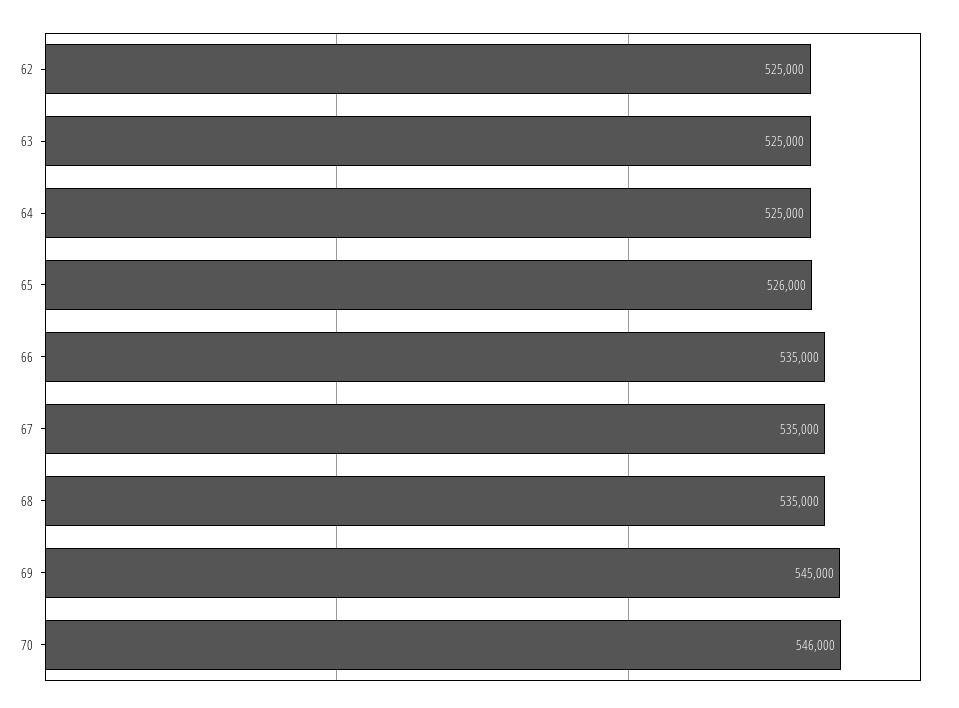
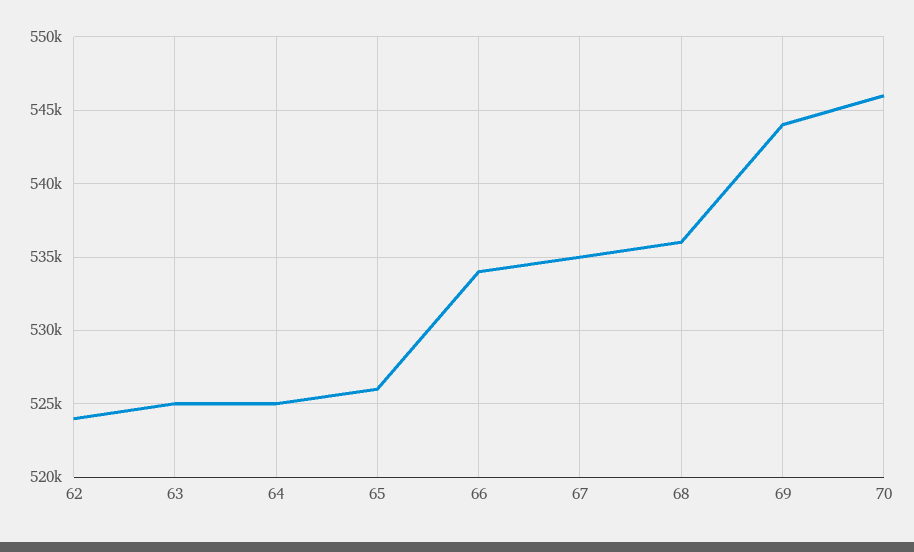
  {
-   "62": 525000,
+   "62": 524000,
    "63": 525000,
    "64": 525000,
    "65": 526000,
-   "66": 535000,
+   "66": 534000,
    "67": 535000,
-   "68": 535000,
+   "68": 536000,
-   "69": 545000,
+   "69": 544000,
    "70": 546000
  }

